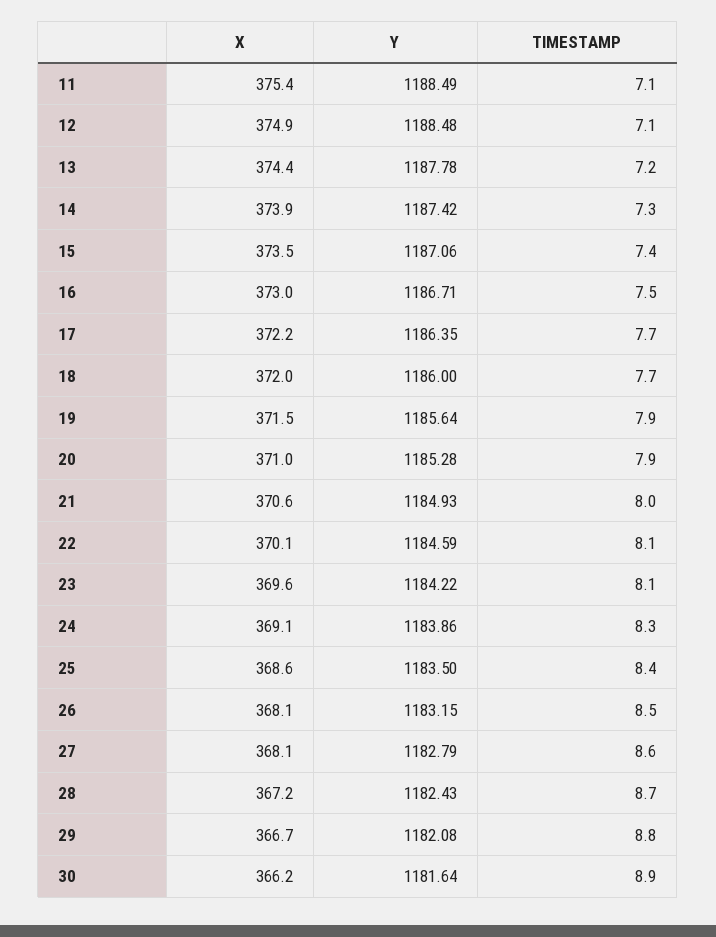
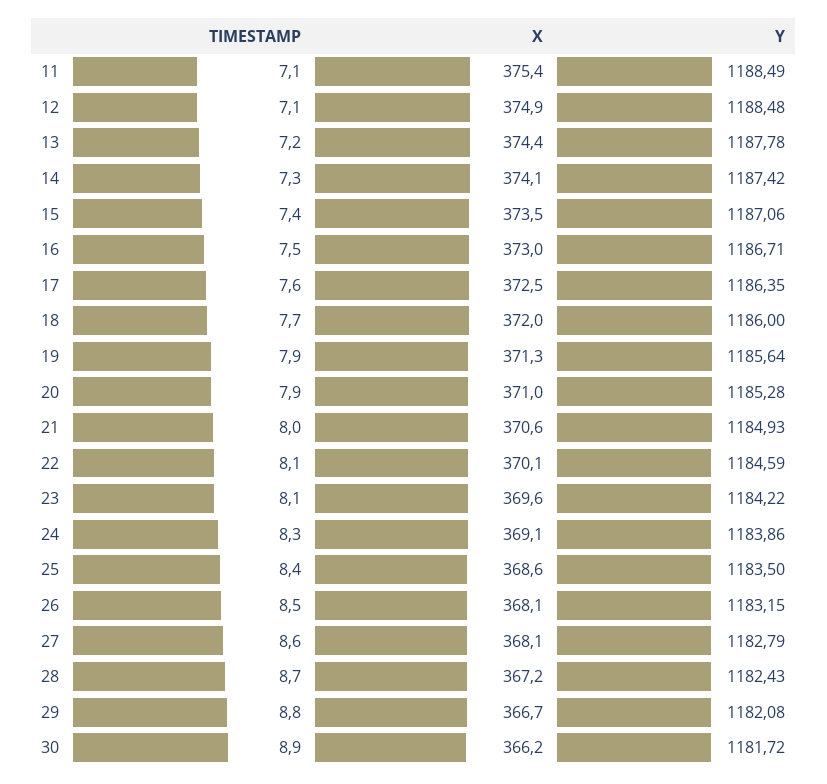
  {
    "X": {
      "11": 375.4,
      "12": 374.9,
      "13": 374.4,
-     "14": 373.9,
+     "14": 374.1,
      "15": 373.5,
      "16": 373,
-     "17": 372.2,
+     "17": 372.5,
      "18": 372,
-     "19": 371.5,
+     "19": 371.3,
      "20": 371,
      "21": 370.6,
      "22": 370.1,
      "23": 369.6,
      "24": 369.1,
      "25": 368.6,
      "26": 368.1,
      "27": 368.1,
      "28": 367.2,
      "29": 366.7,
      "30": 366.2
    },
    "Y": {
      "11": 1188.49,
      "12": 1188.48,
      "13": 1187.78,
      "14": 1187.42,
      "15": 1187.06,
      "16": 1186.71,
      "17": 1186.35,
      "18": 1186,
      "19": 1185.64,
      "20": 1185.28,
      "21": 1184.93,
      "22": 1184.59,
      "23": 1184.22,
      "24": 1183.86,
      "25": 1183.5,
      "26": 1183.15,
      "27": 1182.79,
      "28": 1182.43,
      "29": 1182.08,
-     "30": 1181.64
+     "30": 1181.72
    },
    "TIMESTAMP": {
      "11": 7.1,
      "12": 7.1,
      "13": 7.2,
      "14": 7.3,
      "15": 7.4,
      "16": 7.5,
-     "17": 7.7,
+     "17": 7.6,
      "18": 7.7,
      "19": 7.9,
      "20": 7.9,
      "21": 8,
      "22": 8.1,
      "23": 8.1,
      "24": 8.3,
      "25": 8.4,
      "26": 8.5,
      "27": 8.6,
      "28": 8.7,
      "29": 8.8,
      "30": 8.9
    }
  }

